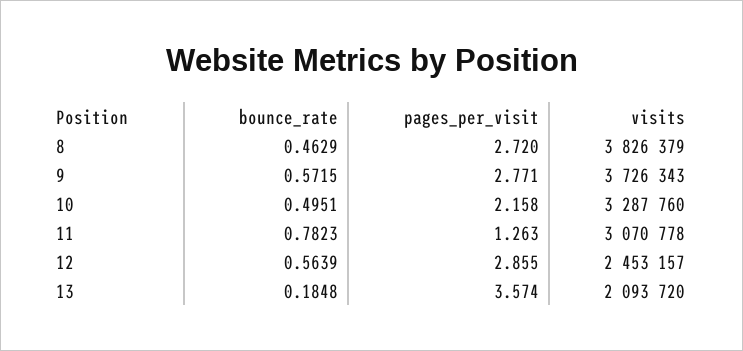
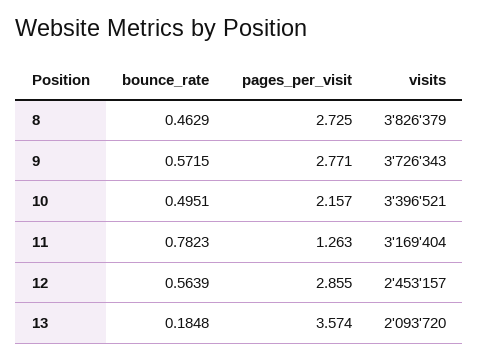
  {
    "bounce_rate": {
      "8": 0.4629,
      "9": 0.5715,
      "10": 0.4951,
      "11": 0.7823,
      "12": 0.5639,
      "13": 0.1848
    },
    "pages_per_visit": {
-     "8": 2.72,
+     "8": 2.725,
      "9": 2.771,
-     "10": 2.158,
+     "10": 2.157,
      "11": 1.263,
      "12": 2.855,
      "13": 3.574
    },
    "visits": {
      "8": 3826379,
      "9": 3726343,
-     "10": 3287760,
+     "10": 3396521,
-     "11": 3070778,
+     "11": 3169404,
      "12": 2453157,
      "13": 2093720
    }
  }

